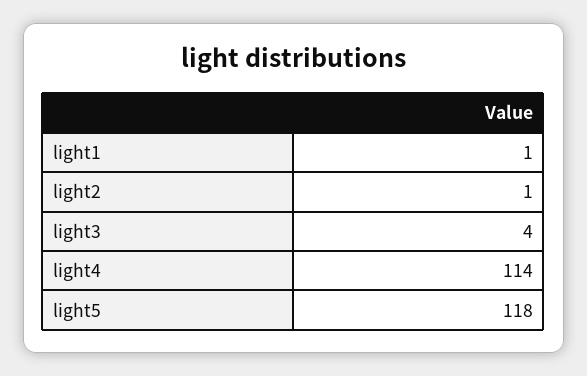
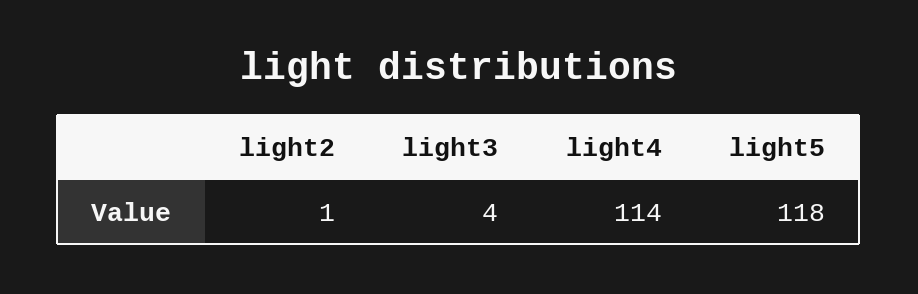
  {
-   "light1": 1,
    "light2": 1,
    "light3": 4,
    "light4": 114,
    "light5": 118
  }

